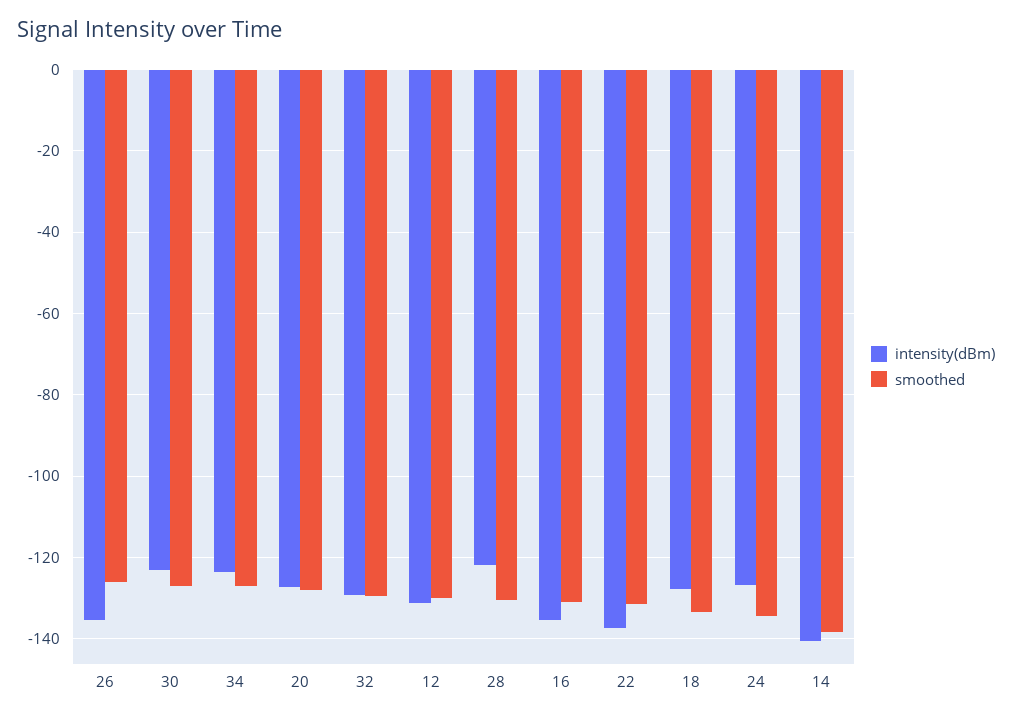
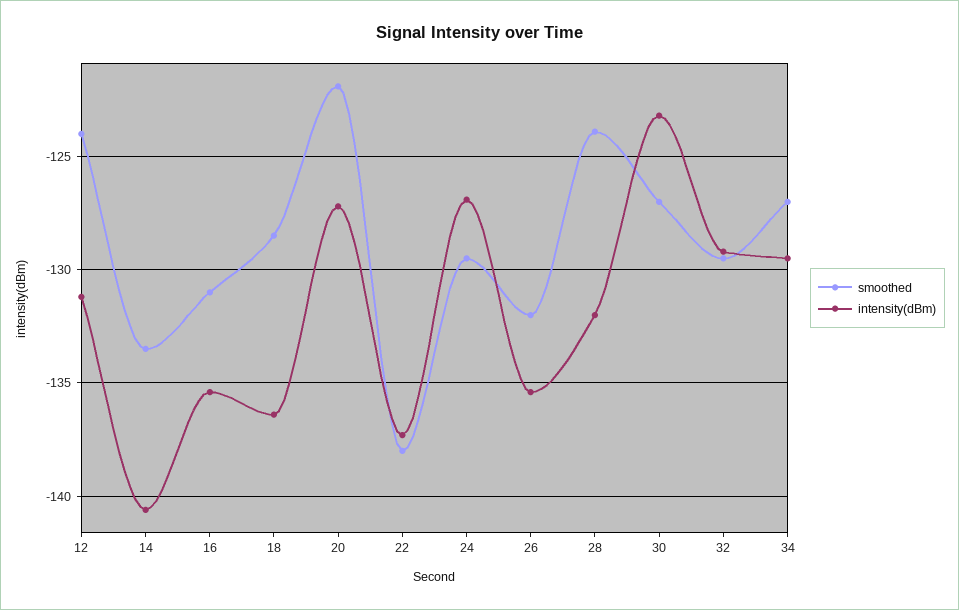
  {
    "intensity(dBm)": {
      "26": -135.5,
      "30": -123,
-     "34": -124,
+     "34": -129.5,
      "20": -127,
      "32": -129,
      "12": -131,
-     "28": -122,
+     "28": -132,
      "16": -135.5,
      "22": -137.5,
-     "18": -128,
+     "18": -136.5,
      "24": -127,
      "14": -140.5
    },
    "smoothed": {
-     "26": -126,
+     "26": -132,
      "30": -127,
      "34": -127,
-     "20": -128,
+     "20": -122,
      "32": -129.5,
-     "12": -130,
+     "12": -124,
-     "28": -130,
+     "28": -124,
      "16": -131,
-     "22": -132,
+     "22": -138,
-     "18": -134,
+     "18": -128.5,
-     "24": -134,
+     "24": -129.5,
-     "14": -138
+     "14": -133.5
    }
  }

